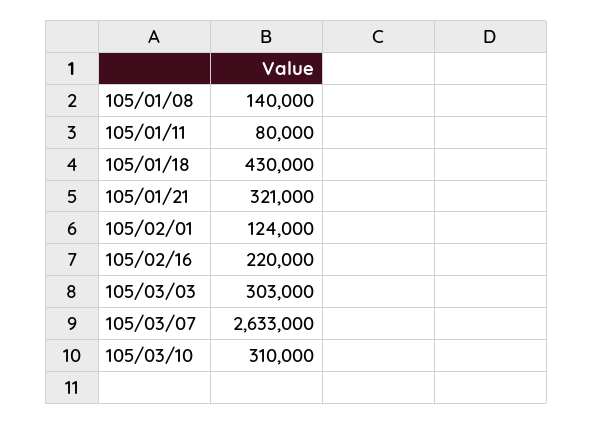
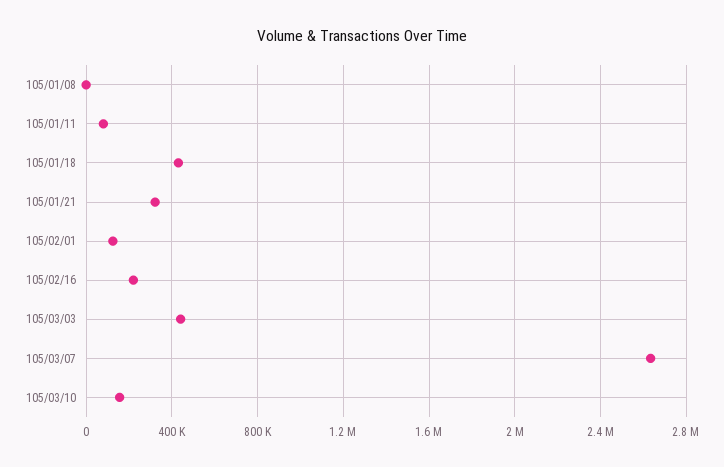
  {
-   "105/01/08": 140000,
+   "105/01/08": 0,
    "105/01/11": 80000,
    "105/01/18": 430000,
    "105/01/21": 321000,
    "105/02/01": 124000,
    "105/02/16": 220000,
-   "105/03/03": 303000,
+   "105/03/03": 450000,
    "105/03/07": 2633000,
-   "105/03/10": 310000
+   "105/03/10": 150000
  }

